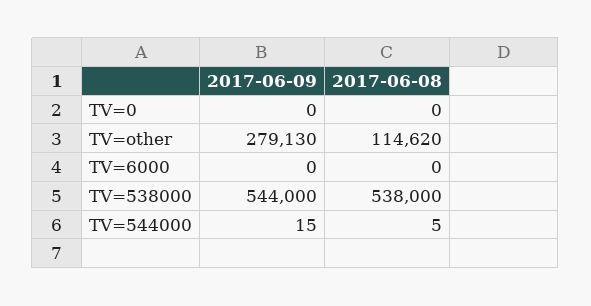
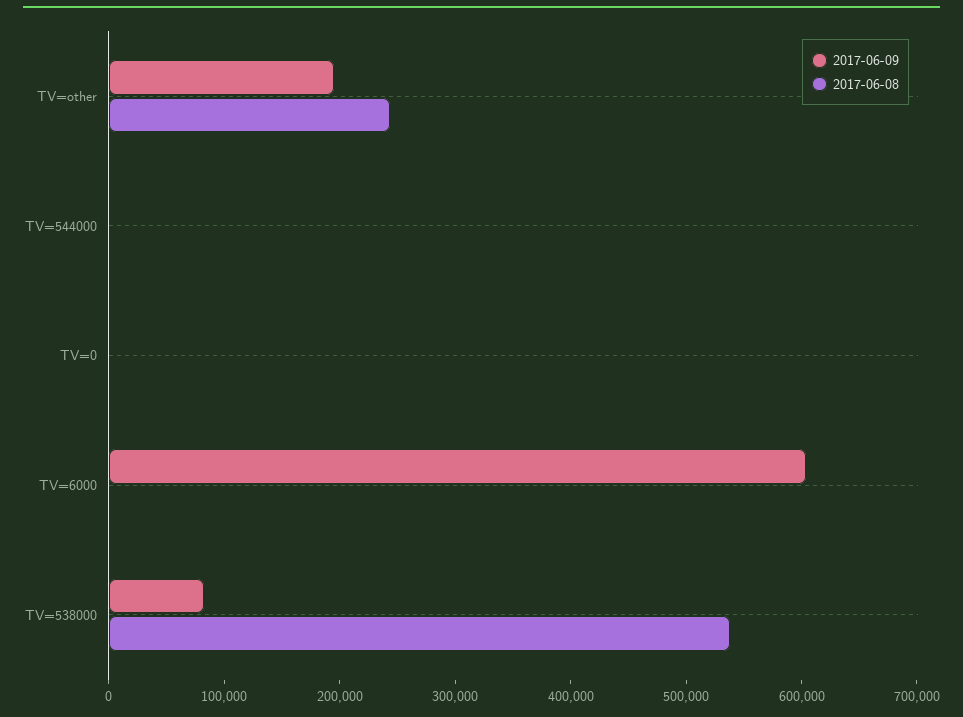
  {
    "2017-06-09": {
      "TV=0": 0,
-     "TV=other": 279130,
+     "TV=other": 200000,
-     "TV=6000": 0,
+     "TV=6000": 600000,
-     "TV=538000": 544000,
+     "TV=538000": 80000,
      "TV=544000": 15
    },
    "2017-06-08": {
      "TV=0": 0,
-     "TV=other": 114620,
+     "TV=other": 240000,
      "TV=6000": 0,
      "TV=538000": 538000,
      "TV=544000": 5
    }
  }

